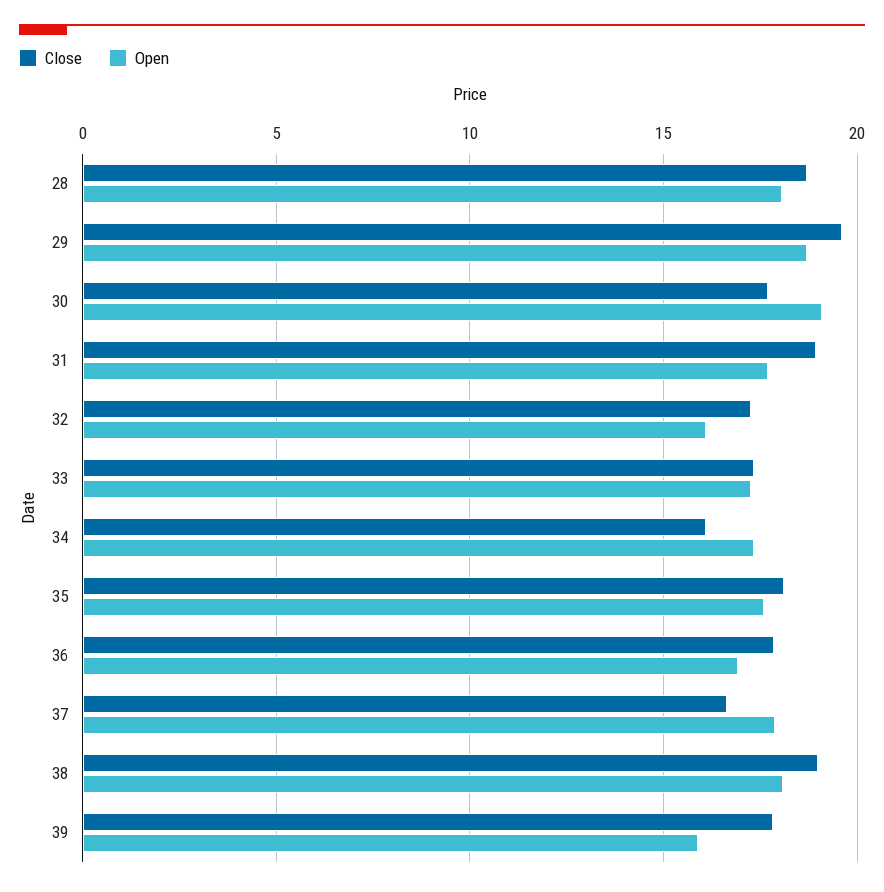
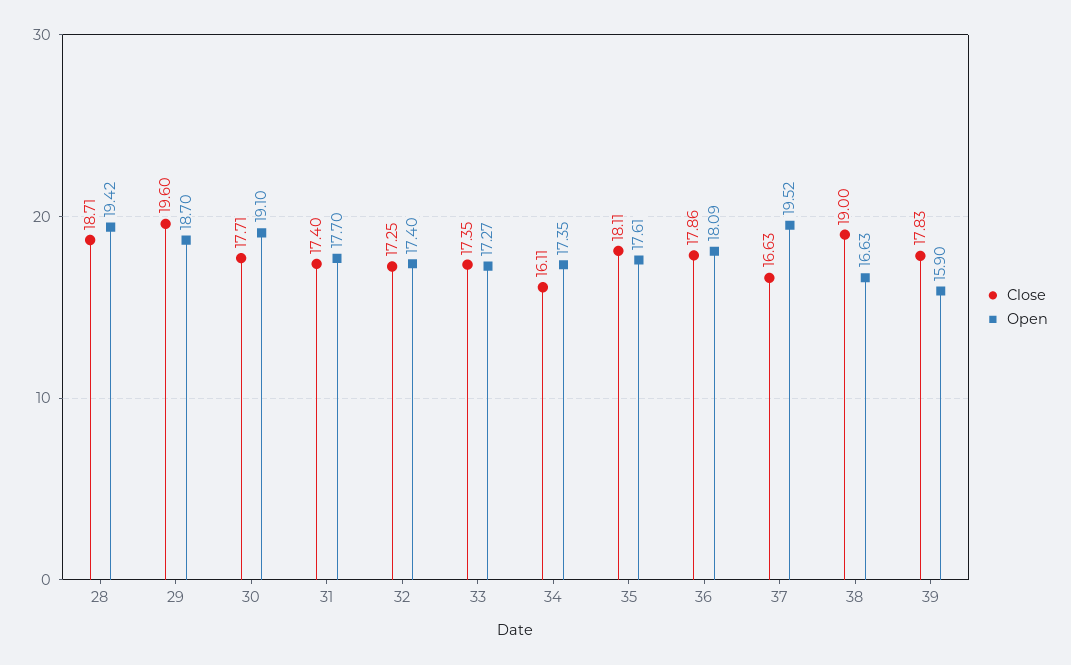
  {
    "Close": {
      "28": 18.71,
      "29": 19.6,
      "30": 17.71,
-     "31": 19,
+     "31": 17.4,
      "32": 17.25,
      "33": 17.35,
      "34": 16.11,
      "35": 18.11,
      "36": 17.86,
      "37": 16.63,
      "38": 19,
      "39": 17.83
    },
    "Open": {
-     "28": 18,
+     "28": 19.42,
      "29": 18.7,
      "30": 19.1,
      "31": 17.7,
-     "32": 16,
+     "32": 17.4,
      "33": 17.27,
      "34": 17.35,
      "35": 17.61,
-     "36": 17,
+     "36": 18.09,
-     "37": 18,
+     "37": 19.52,
-     "38": 18,
+     "38": 16.63,
      "39": 15.9
    }
  }

